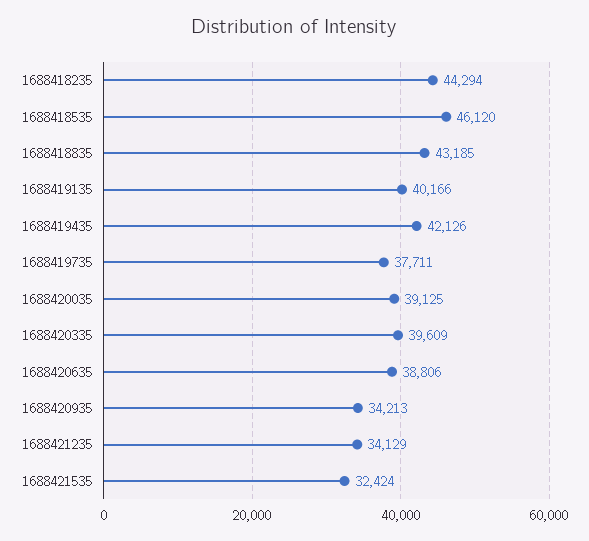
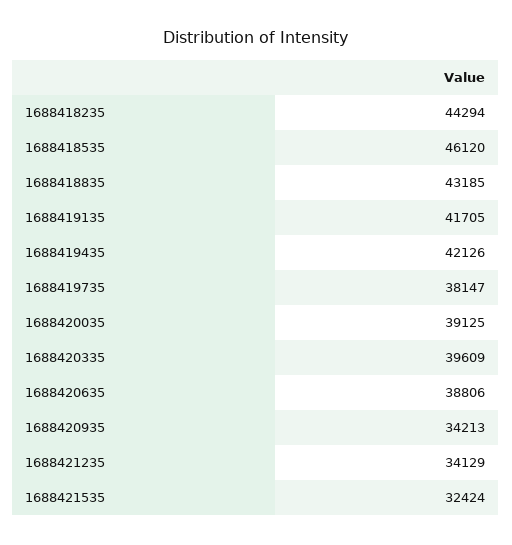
  {
    "1688418235": 44294,
    "1688418535": 46120,
    "1688418835": 43185,
-   "1688419135": 40166,
+   "1688419135": 41705,
    "1688419435": 42126,
-   "1688419735": 37711,
+   "1688419735": 38147,
    "1688420035": 39125,
    "1688420335": 39609,
    "1688420635": 38806,
    "1688420935": 34213,
    "1688421235": 34129,
    "1688421535": 32424
  }

